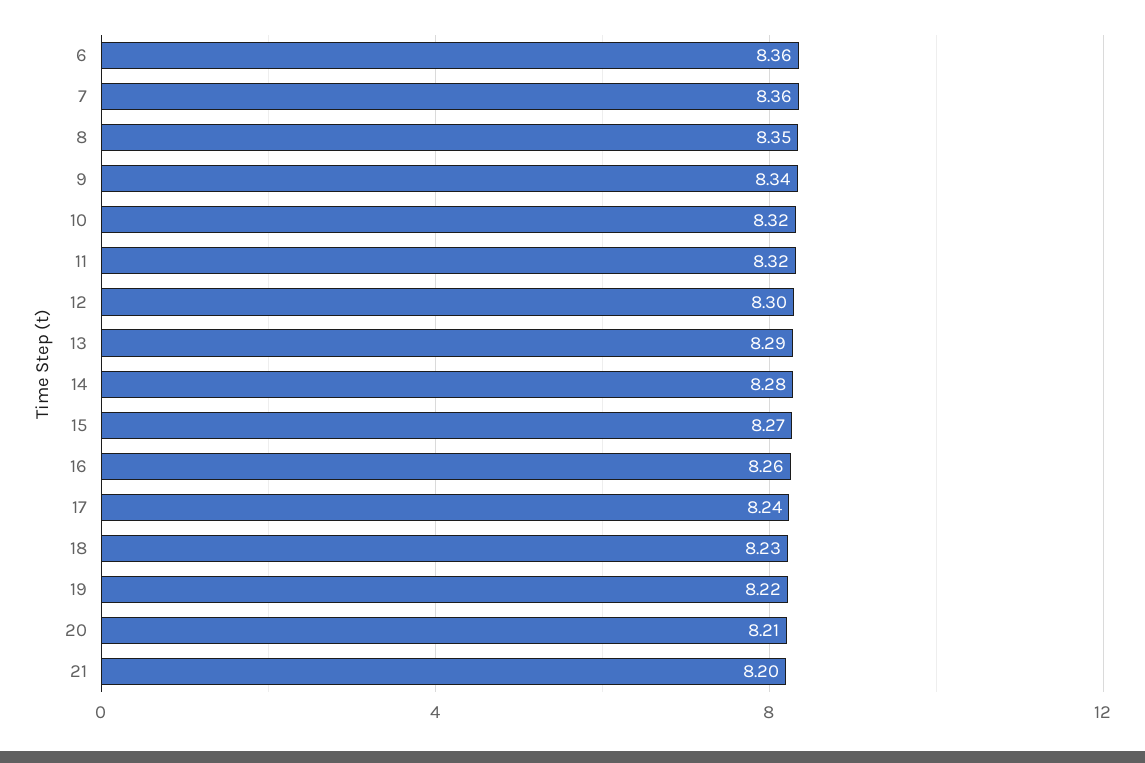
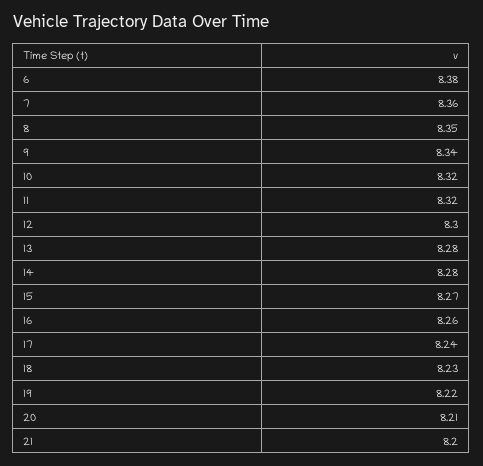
  {
-   "6": 8.36,
+   "6": 8.38,
    "7": 8.36,
    "8": 8.35,
    "9": 8.34,
    "10": 8.32,
    "11": 8.32,
    "12": 8.3,
-   "13": 8.29,
+   "13": 8.28,
    "14": 8.28,
    "15": 8.27,
    "16": 8.26,
    "17": 8.24,
    "18": 8.23,
    "19": 8.22,
    "20": 8.21,
    "21": 8.2
  }

